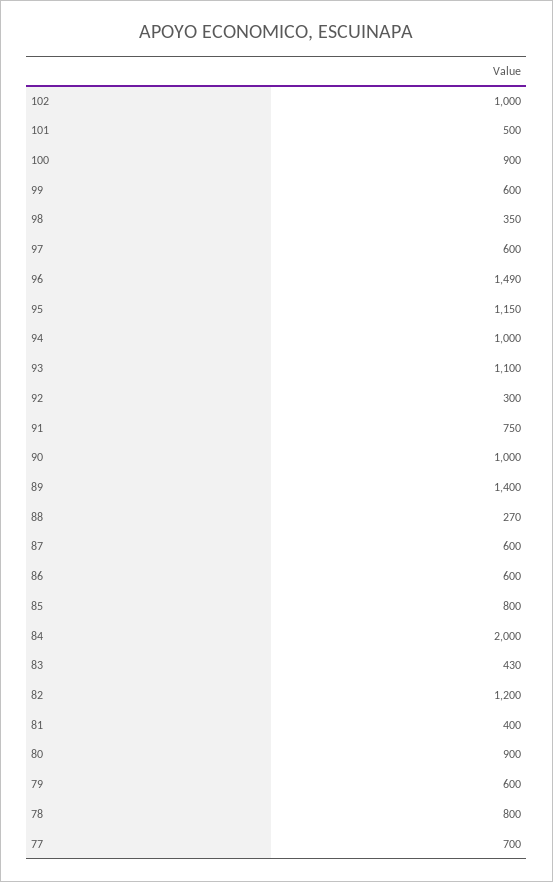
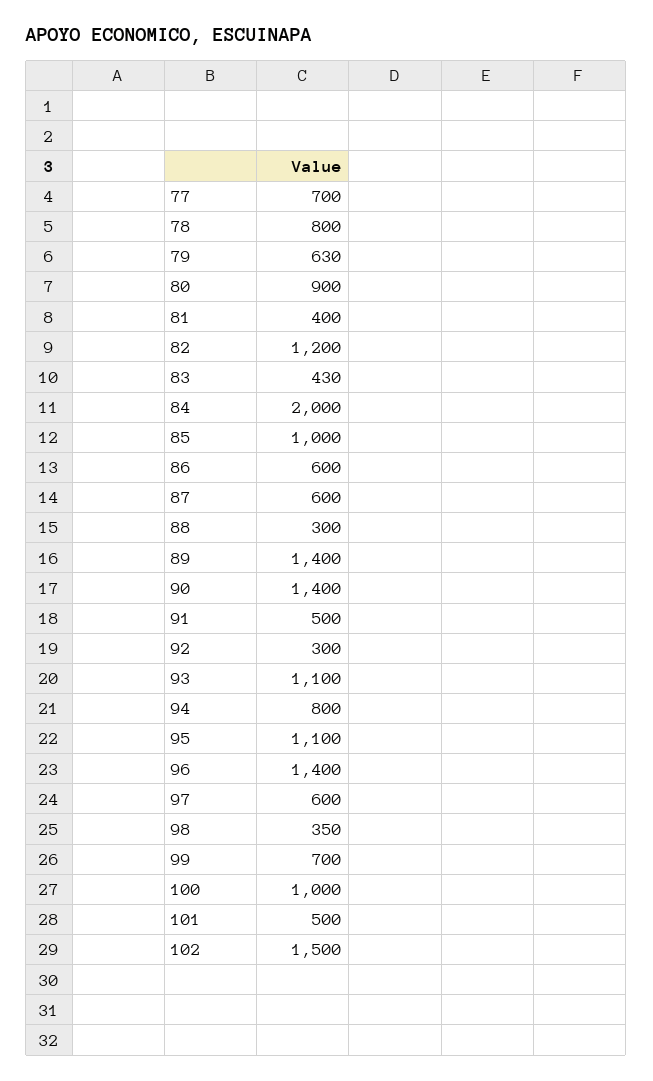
  {
-   "102": 1000,
+   "102": 1500,
    "101": 500,
-   "100": 900,
+   "100": 1000,
-   "99": 600,
+   "99": 700,
    "98": 350,
    "97": 600,
-   "96": 1490,
+   "96": 1400,
-   "95": 1150,
+   "95": 1100,
-   "94": 1000,
+   "94": 800,
    "93": 1100,
    "92": 300,
-   "91": 750,
+   "91": 500,
-   "90": 1000,
+   "90": 1400,
    "89": 1400,
-   "88": 270,
+   "88": 300,
    "87": 600,
    "86": 600,
-   "85": 800,
+   "85": 1000,
    "84": 2000,
    "83": 430,
    "82": 1200,
    "81": 400,
    "80": 900,
-   "79": 600,
+   "79": 630,
    "78": 800,
    "77": 700
  }

